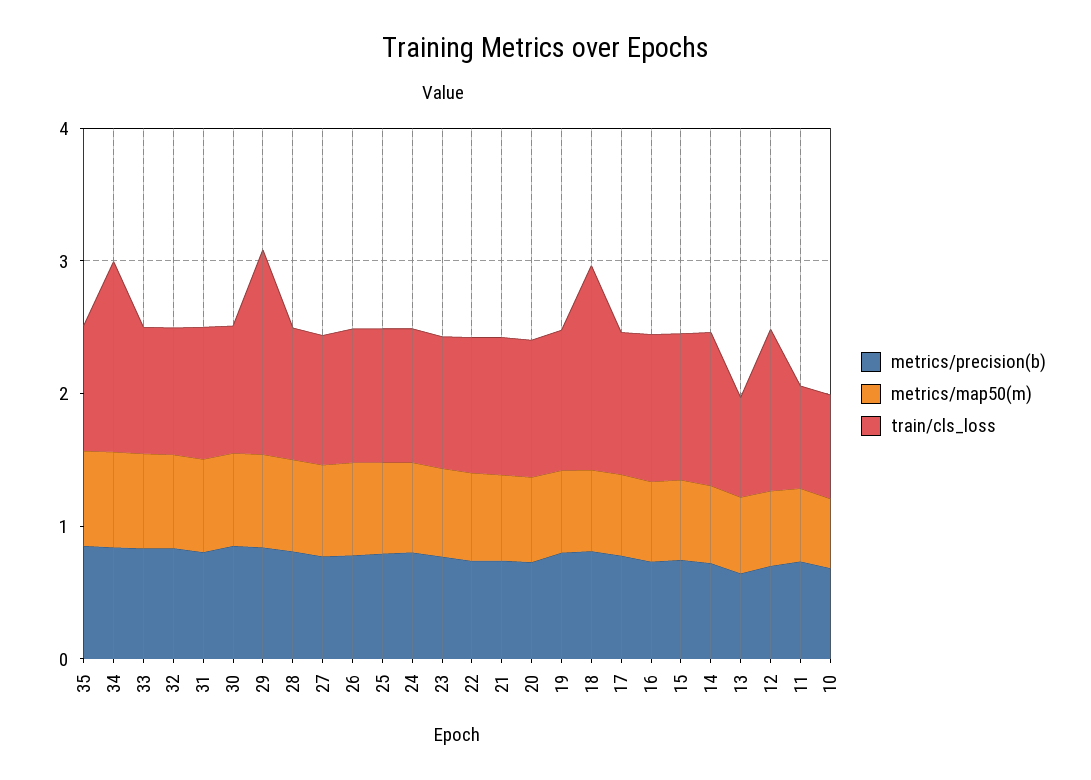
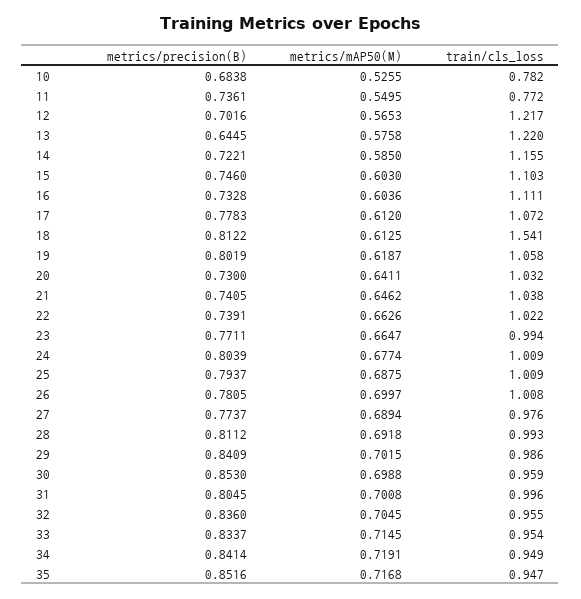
  {
    "metrics/precision(b)": {
      "35": 0.8516,
      "34": 0.8414,
      "33": 0.8337,
      "32": 0.836,
      "31": 0.8045,
      "30": 0.853,
      "29": 0.8409,
      "28": 0.8112,
      "27": 0.7737,
      "26": 0.7805,
      "25": 0.7937,
      "24": 0.8039,
      "23": 0.7711,
      "22": 0.7391,
      "21": 0.7405,
      "20": 0.73,
      "19": 0.8019,
      "18": 0.8122,
      "17": 0.7783,
      "16": 0.7328,
      "15": 0.746,
      "14": 0.7221,
      "13": 0.6445,
      "12": 0.7016,
      "11": 0.7361,
      "10": 0.6838
    },
    "metrics/map50(m)": {
      "35": 0.7168,
      "34": 0.7191,
      "33": 0.7145,
      "32": 0.7045,
      "31": 0.7008,
      "30": 0.6988,
      "29": 0.7015,
      "28": 0.6918,
      "27": 0.6894,
      "26": 0.6997,
      "25": 0.6875,
      "24": 0.6774,
      "23": 0.6647,
      "22": 0.6626,
      "21": 0.6462,
      "20": 0.6411,
      "19": 0.6187,
      "18": 0.6125,
      "17": 0.612,
      "16": 0.6036,
      "15": 0.603,
      "14": 0.585,
      "13": 0.5758,
      "12": 0.5653,
      "11": 0.5495,
      "10": 0.5255
    },
    "train/cls_loss": {
      "35": 0.947,
-     "34": 1.4,
+     "34": 0.949,
      "33": 0.954,
      "32": 0.955,
      "31": 0.996,
      "30": 0.959,
-     "29": 1.6,
+     "29": 0.986,
      "28": 0.993,
      "27": 0.976,
      "26": 1.008,
      "25": 1.009,
      "24": 1.009,
      "23": 0.994,
      "22": 1.022,
      "21": 1.038,
      "20": 1.032,
      "19": 1.058,
      "18": 1.541,
      "17": 1.072,
      "16": 1.111,
      "15": 1.103,
      "14": 1.155,
-     "13": 0.8,
+     "13": 1.22,
      "12": 1.217,
      "11": 0.772,
      "10": 0.782
    }
  }

